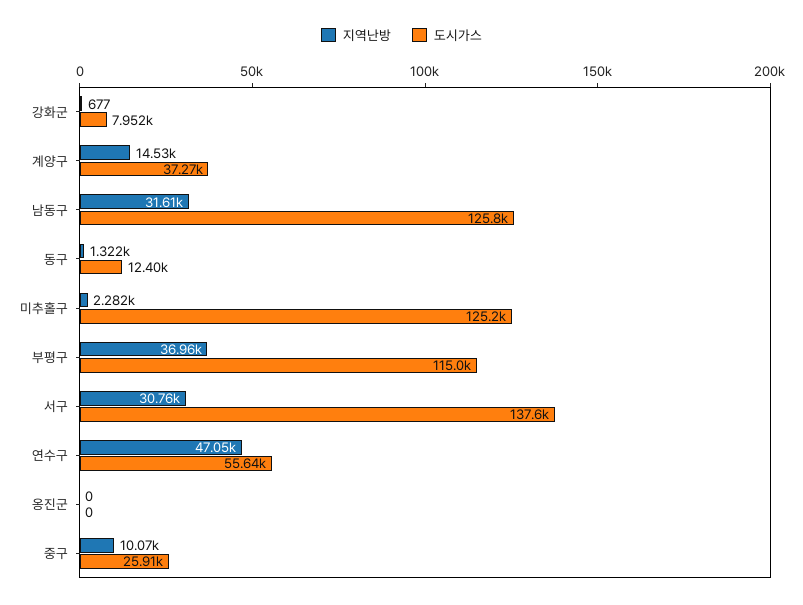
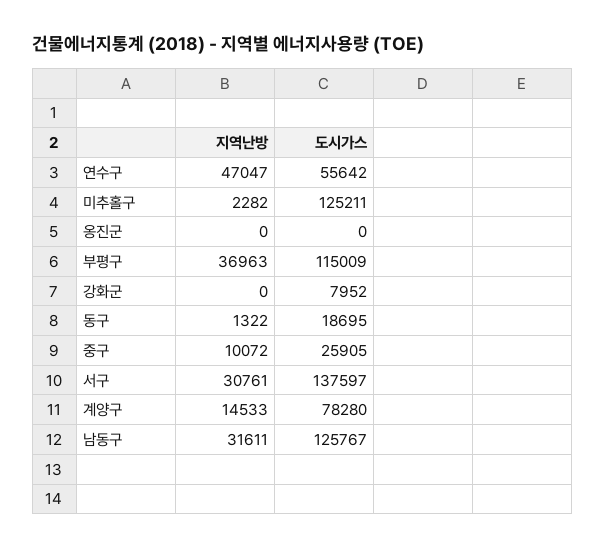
  {
    "지역난방": {
-     "강화군": 677,
+     "강화군": 0,
      "계양구": 14533,
      "남동구": 31611,
      "동구": 1322,
      "미추홀구": 2282,
      "부평구": 36963,
      "서구": 30761,
      "연수구": 47047,
      "옹진군": 0,
      "중구": 10072
    },
    "도시가스": {
      "강화군": 7952,
-     "계양구": 37270,
+     "계양구": 78280,
      "남동구": 125767,
-     "동구": 12400,
+     "동구": 18695,
      "미추홀구": 125211,
      "부평구": 115009,
      "서구": 137597,
      "연수구": 55642,
      "옹진군": 0,
      "중구": 25905
    }
  }

